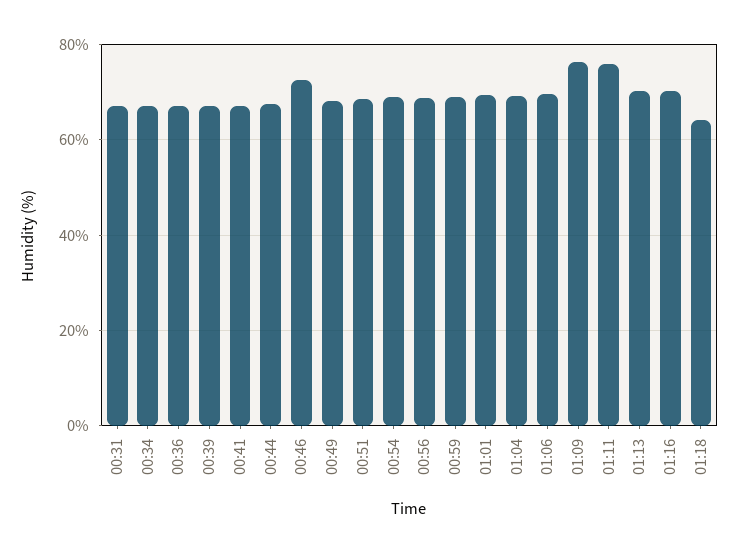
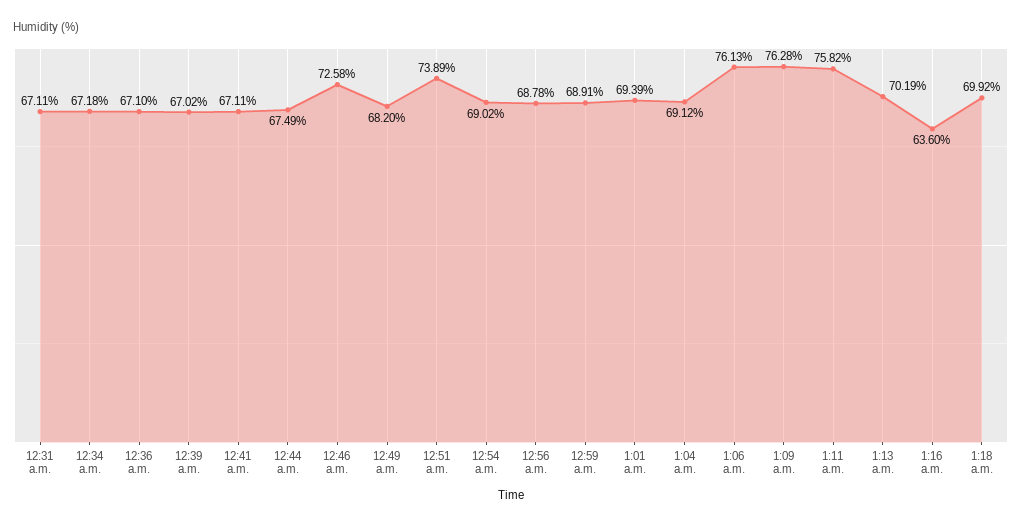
  {
    "00:31": 67.11,
    "00:34": 67.18,
    "00:36": 67.1,
    "00:39": 67.02,
    "00:41": 67.11,
    "00:44": 67.49,
    "00:46": 72.58,
    "00:49": 68.2,
-   "00:51": 68,
+   "00:51": 73.89,
    "00:54": 69.02,
    "00:56": 68.78,
    "00:59": 68.91,
    "01:01": 69.39,
    "01:04": 69.12,
-   "01:06": 70,
+   "01:06": 76.13,
    "01:09": 76.28,
    "01:11": 75.82,
    "01:13": 70.19,
-   "01:16": 70,
+   "01:16": 63.6,
-   "01:18": 64
+   "01:18": 69.92
  }

